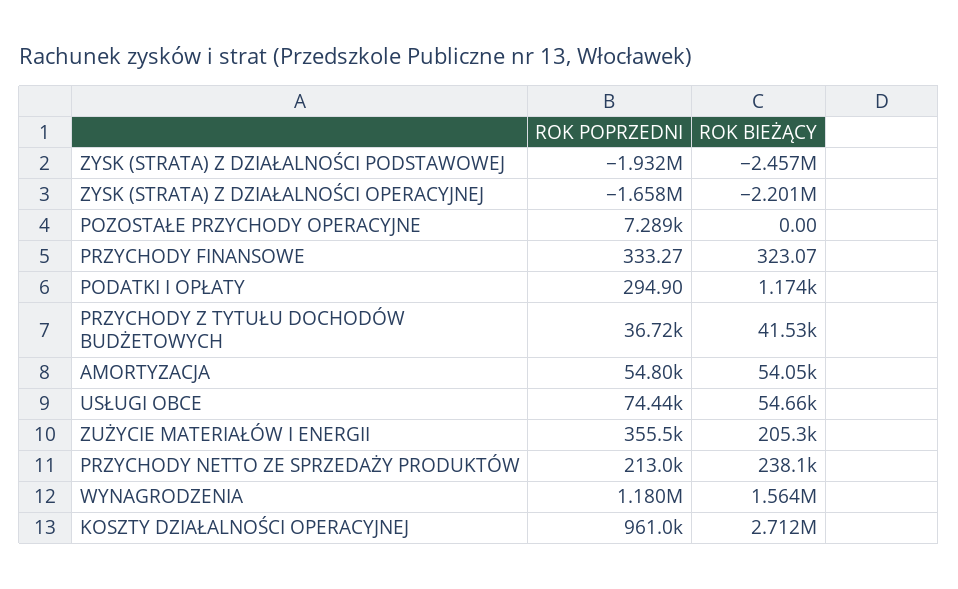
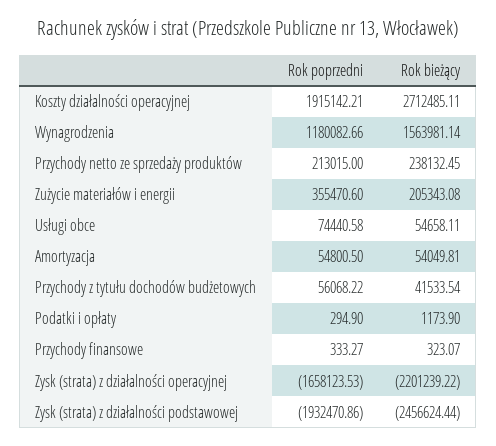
  {
    "ROK POPRZEDNI": {
      "ZYSK (STRATA) Z DZIAŁALNOŚCI PODSTAWOWEJ": -1932470.86,
      "ZYSK (STRATA) Z DZIAŁALNOŚCI OPERACYJNEJ": -1658123.53,
-     "POZOSTAŁE PRZYCHODY OPERACYJNE": 7289,
      "PRZYCHODY FINANSOWE": 333.27,
      "PODATKI I OPŁATY": 294.9,
-     "PRZYCHODY Z TYTUŁU DOCHODÓW BUDŻETOWYCH": 36720,
+     "PRZYCHODY Z TYTUŁU DOCHODÓW BUDŻETOWYCH": 56068.22,
      "AMORTYZACJA": 54800.5,
      "USŁUGI OBCE": 74440.58,
      "ZUŻYCIE MATERIAŁÓW I ENERGII": 355470.6,
      "PRZYCHODY NETTO ZE SPRZEDAŻY PRODUKTÓW": 213015,
      "WYNAGRODZENIA": 1180082.66,
-     "KOSZTY DZIAŁALNOŚCI OPERACYJNEJ": 961000
+     "KOSZTY DZIAŁALNOŚCI OPERACYJNEJ": 1915142.21
    },
    "ROK BIEŻĄCY": {
      "ZYSK (STRATA) Z DZIAŁALNOŚCI PODSTAWOWEJ": -2456624.44,
      "ZYSK (STRATA) Z DZIAŁALNOŚCI OPERACYJNEJ": -2201239.22,
-     "POZOSTAŁE PRZYCHODY OPERACYJNE": 0,
      "PRZYCHODY FINANSOWE": 323.07,
      "PODATKI I OPŁATY": 1173.9,
      "PRZYCHODY Z TYTUŁU DOCHODÓW BUDŻETOWYCH": 41533.54,
      "AMORTYZACJA": 54049.81,
      "USŁUGI OBCE": 54658.11,
      "ZUŻYCIE MATERIAŁÓW I ENERGII": 205343.08,
      "PRZYCHODY NETTO ZE SPRZEDAŻY PRODUKTÓW": 238132.45,
      "WYNAGRODZENIA": 1563981.14,
      "KOSZTY DZIAŁALNOŚCI OPERACYJNEJ": 2712485.11
    }
  }

